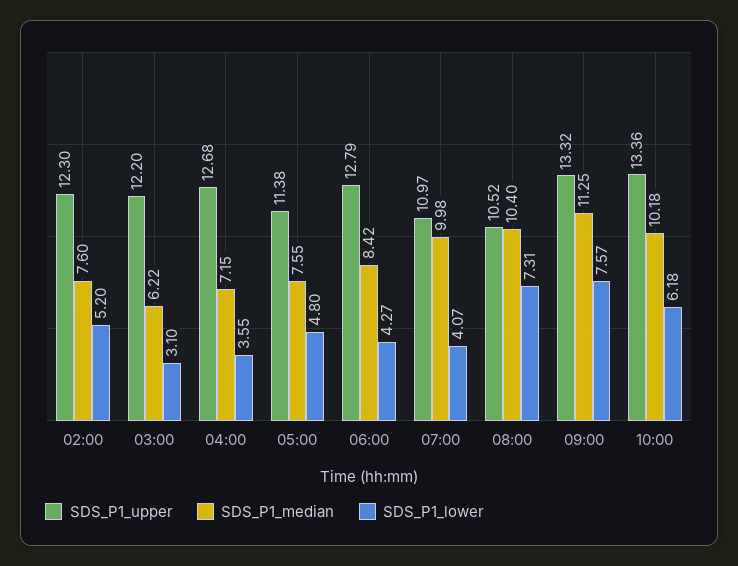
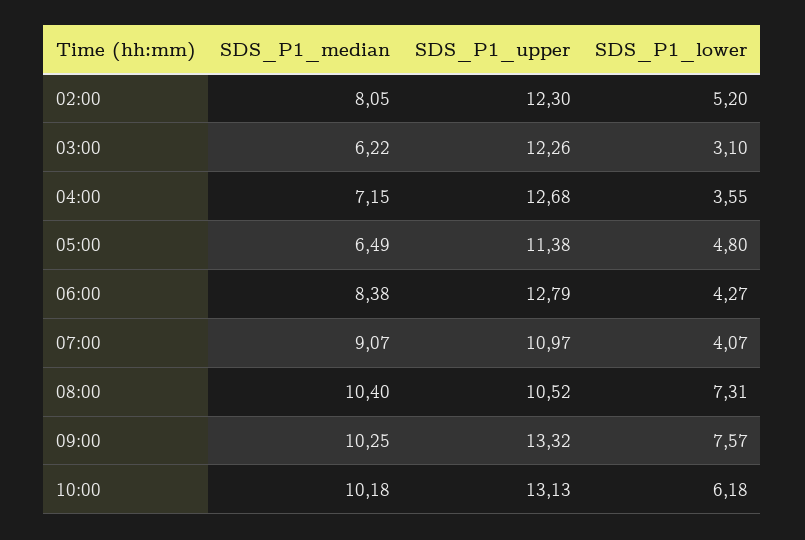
  {
    "SDS_P1_upper": {
      "02:00": 12.3,
-     "03:00": 12.2,
+     "03:00": 12.26,
      "04:00": 12.68,
      "05:00": 11.38,
      "06:00": 12.79,
      "07:00": 10.97,
      "08:00": 10.52,
      "09:00": 13.32,
-     "10:00": 13.36
+     "10:00": 13.13
    },
    "SDS_P1_median": {
-     "02:00": 7.6,
+     "02:00": 8.05,
      "03:00": 6.22,
      "04:00": 7.15,
-     "05:00": 7.55,
+     "05:00": 6.49,
-     "06:00": 8.42,
+     "06:00": 8.38,
-     "07:00": 9.98,
+     "07:00": 9.07,
      "08:00": 10.4,
-     "09:00": 11.25,
+     "09:00": 10.25,
      "10:00": 10.18
    },
    "SDS_P1_lower": {
      "02:00": 5.2,
      "03:00": 3.1,
      "04:00": 3.55,
      "05:00": 4.8,
      "06:00": 4.27,
      "07:00": 4.07,
      "08:00": 7.31,
      "09:00": 7.57,
      "10:00": 6.18
    }
  }

